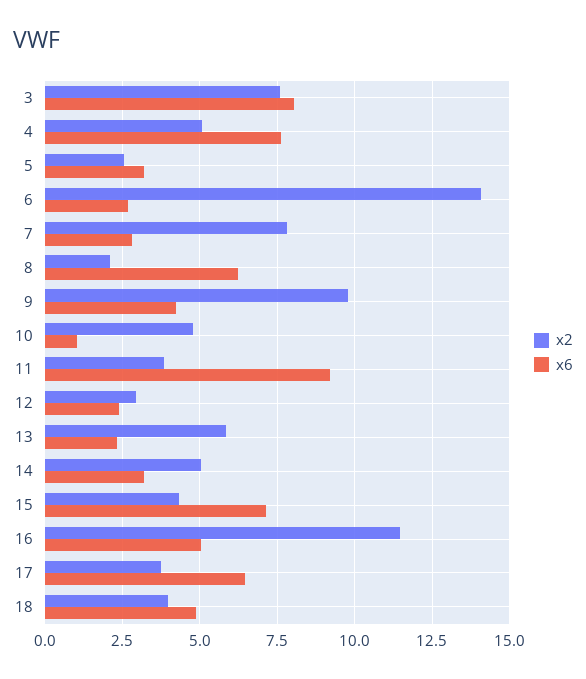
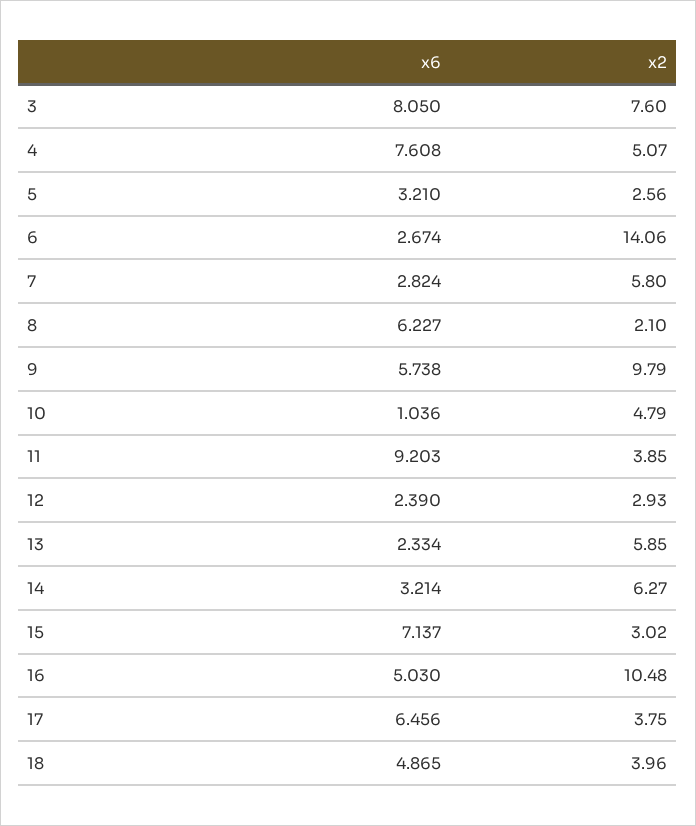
  {
    "x2": {
      "3": 7.6,
      "4": 5.07,
      "5": 2.56,
      "6": 14.06,
-     "7": 7.75,
+     "7": 5.8,
      "8": 2.1,
      "9": 9.79,
      "10": 4.79,
      "11": 3.85,
      "12": 2.93,
      "13": 5.85,
-     "14": 5,
+     "14": 6.27,
-     "15": 4.25,
+     "15": 3.02,
-     "16": 11.5,
+     "16": 10.48,
      "17": 3.75,
      "18": 3.96
    },
    "x6": {
      "3": 8.05,
      "4": 7.608,
      "5": 3.21,
      "6": 2.674,
      "7": 2.824,
      "8": 6.227,
-     "9": 4.25,
+     "9": 5.738,
      "10": 1.036,
      "11": 9.203,
      "12": 2.39,
      "13": 2.334,
      "14": 3.214,
      "15": 7.137,
      "16": 5.03,
      "17": 6.456,
      "18": 4.865
    }
  }

